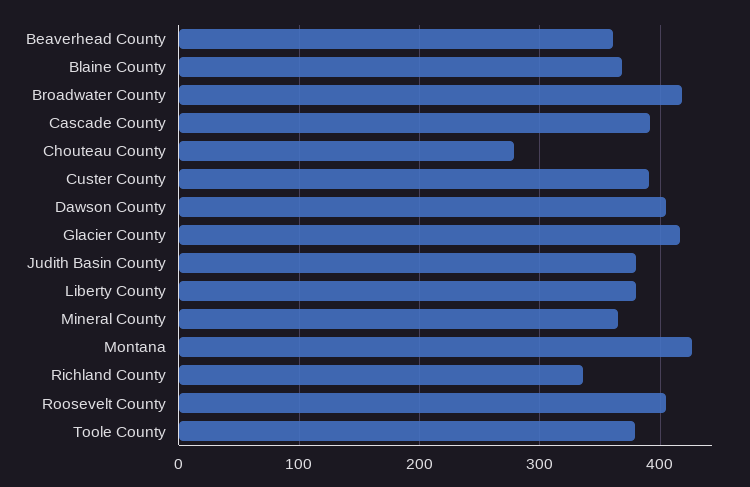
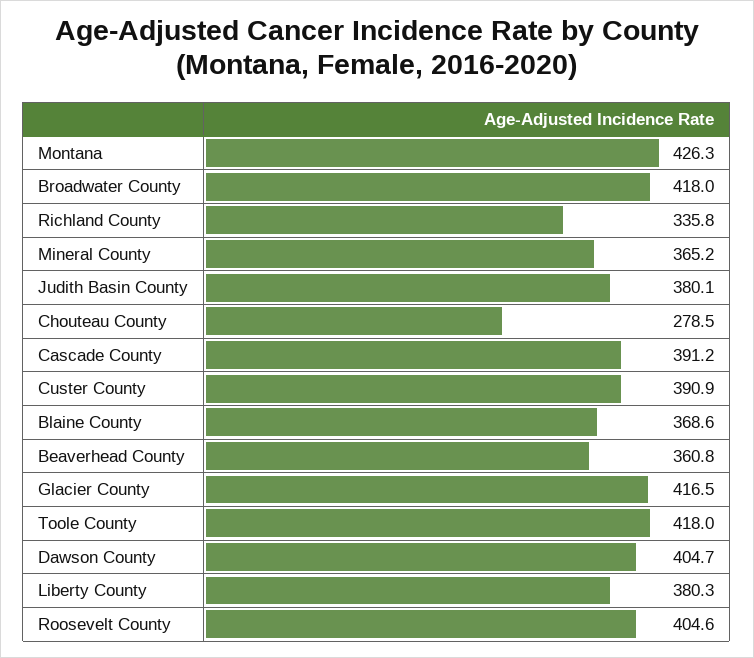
  {
    "Beaverhead County": 360.8,
    "Blaine County": 368.6,
    "Broadwater County": 418,
    "Cascade County": 391.2,
    "Chouteau County": 278.5,
    "Custer County": 390.9,
    "Dawson County": 404.7,
    "Glacier County": 416.5,
    "Judith Basin County": 380.1,
    "Liberty County": 380.3,
    "Mineral County": 365.2,
    "Montana": 426.3,
    "Richland County": 335.8,
    "Roosevelt County": 404.6,
-   "Toole County": 380
+   "Toole County": 418
  }

